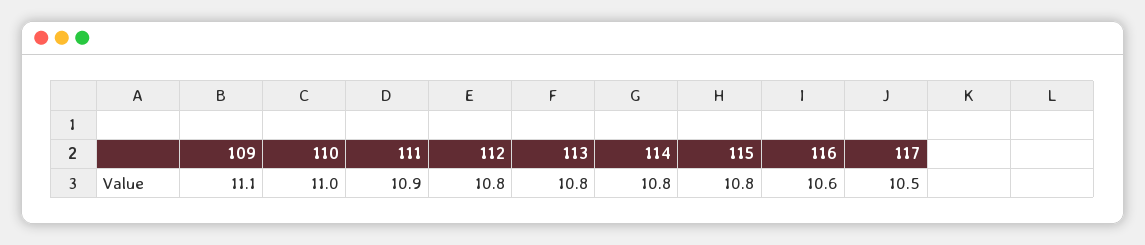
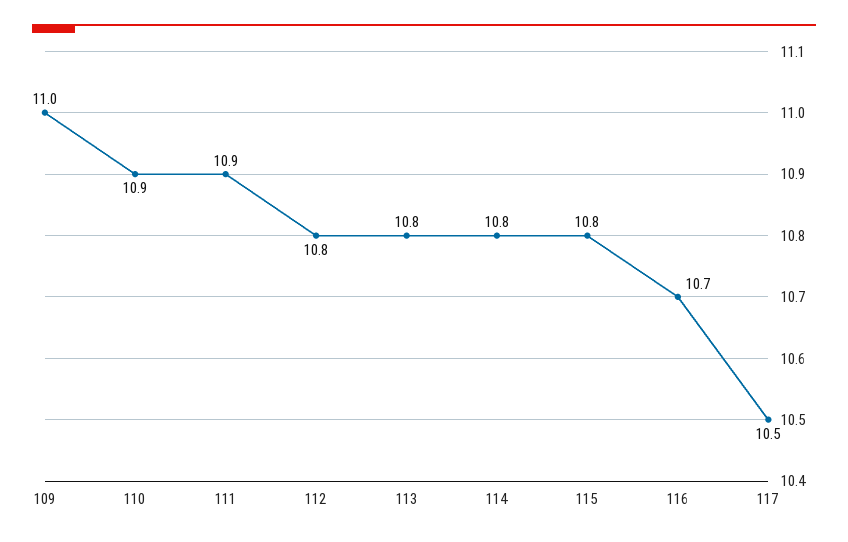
  {
-   "109": 11.1,
+   "109": 11,
-   "110": 11,
+   "110": 10.9,
    "111": 10.9,
    "112": 10.8,
    "113": 10.8,
    "114": 10.8,
    "115": 10.8,
-   "116": 10.6,
+   "116": 10.7,
    "117": 10.5
  }

